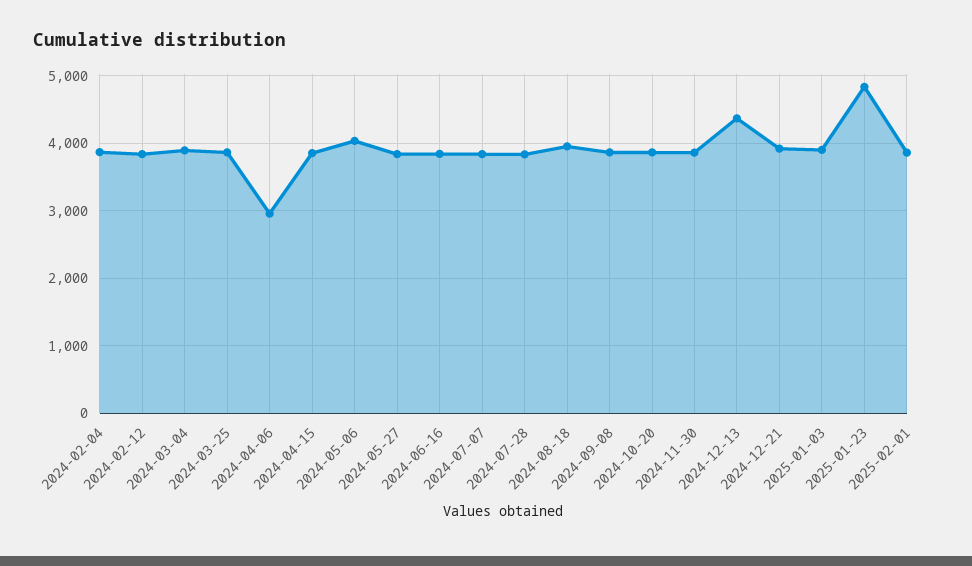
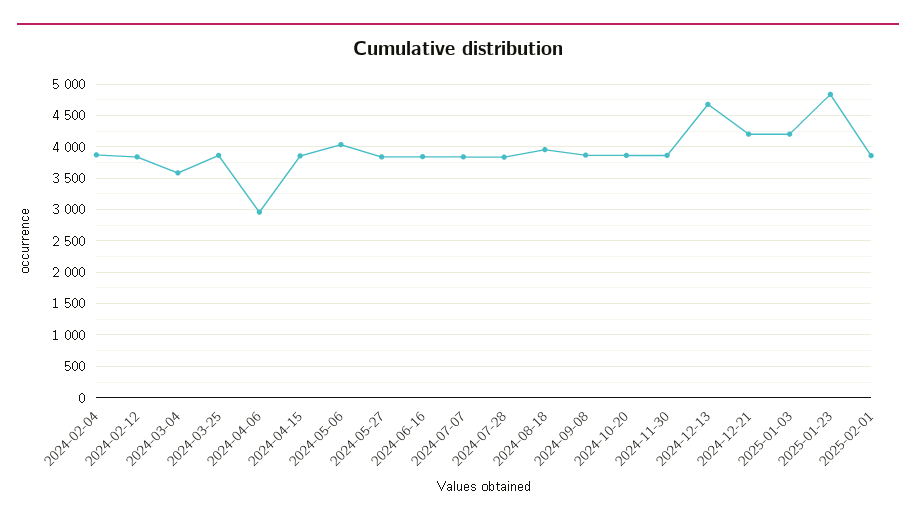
  {
    "2024-02-04": 3900,
    "2024-02-12": 3800,
-   "2024-03-04": 3900,
+   "2024-03-04": 3600,
    "2024-03-25": 3900,
    "2024-04-06": 3000,
    "2024-04-15": 3900,
    "2024-05-06": 4000,
    "2024-05-27": 3800,
    "2024-06-16": 3800,
    "2024-07-07": 3800,
    "2024-07-28": 3800,
    "2024-08-18": 4000,
    "2024-09-08": 3900,
    "2024-10-20": 3900,
    "2024-11-30": 3900,
-   "2024-12-13": 4400,
+   "2024-12-13": 4700,
-   "2024-12-21": 3900,
+   "2024-12-21": 4200,
-   "2025-01-03": 3900,
+   "2025-01-03": 4200,
    "2025-01-23": 4800,
    "2025-02-01": 3900
  }

